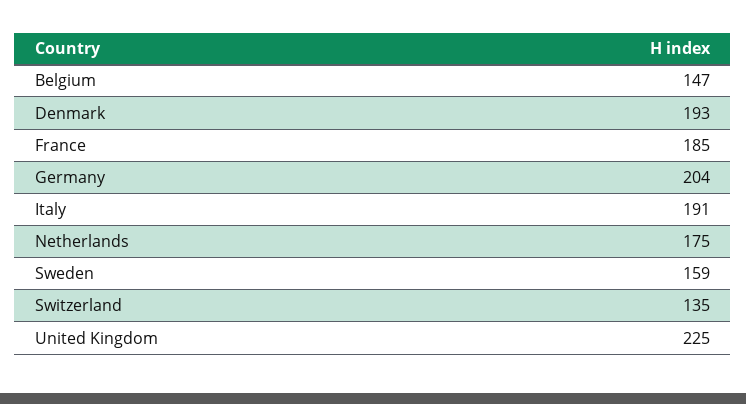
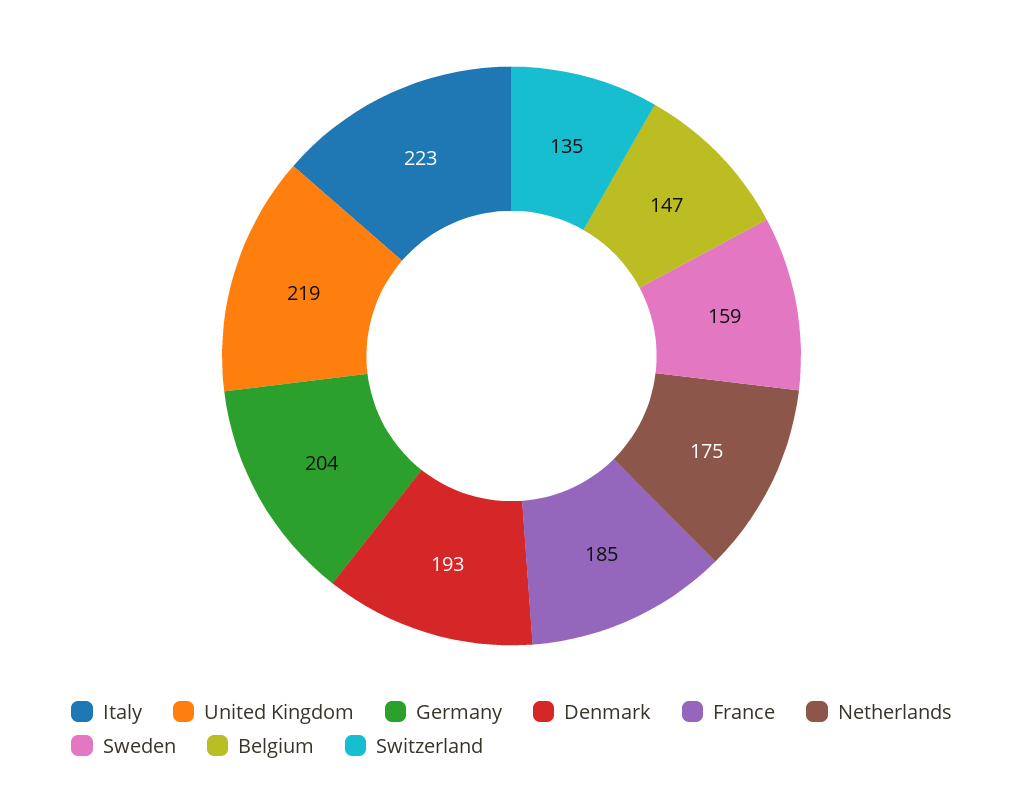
  {
    "Belgium": 147,
    "Denmark": 193,
    "France": 185,
    "Germany": 204,
-   "Italy": 191,
+   "Italy": 223,
    "Netherlands": 175,
    "Sweden": 159,
    "Switzerland": 135,
-   "United Kingdom": 225
+   "United Kingdom": 219
  }

